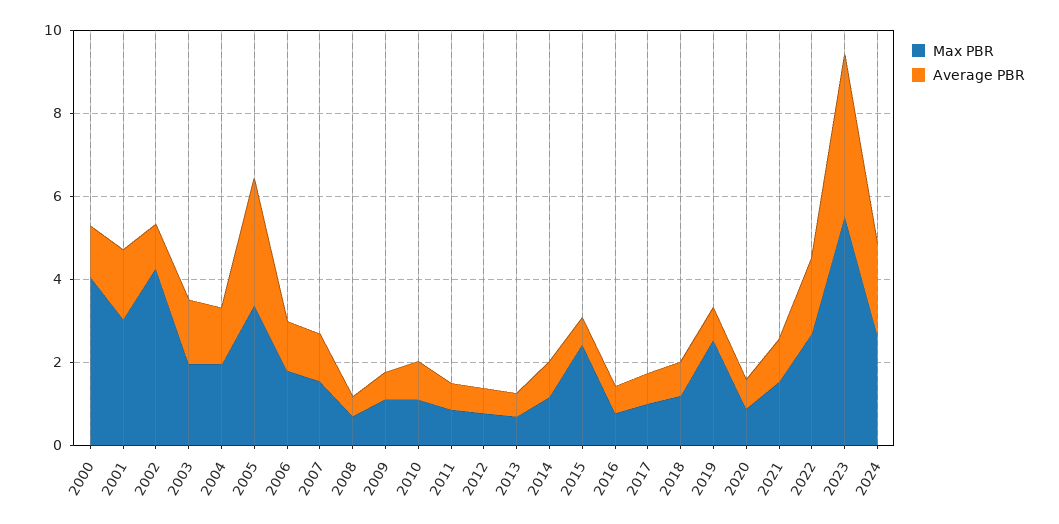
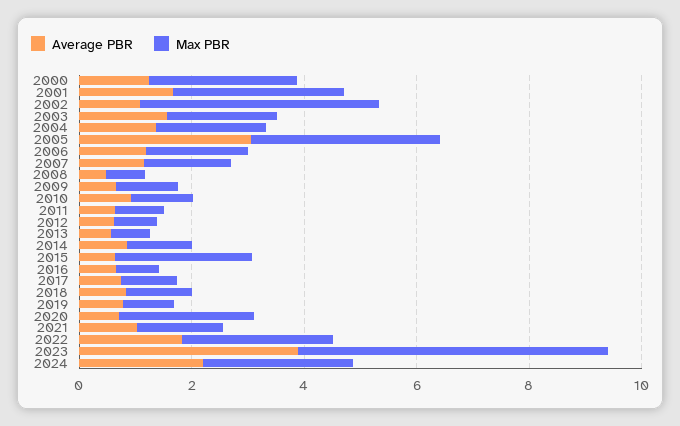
  {
    "Max PBR": {
-     "2000": 4,
+     "2000": 2.5,
      "2001": 3,
      "2002": 4.5,
      "2003": 2,
      "2004": 2,
      "2005": 3.5,
      "2006": 2,
      "2007": 1.5,
      "2008": 0.5,
      "2009": 1,
      "2010": 1,
      "2011": 1,
      "2012": 1,
      "2013": 0.5,
      "2014": 1,
      "2015": 2.5,
      "2016": 1,
      "2017": 1,
      "2018": 1,
-     "2019": 2.5,
+     "2019": 1,
-     "2020": 1,
+     "2020": 2.5,
      "2021": 1.5,
      "2022": 2.5,
      "2023": 5.5,
      "2024": 2.5
    },
    "Average PBR": {
      "2000": 1,
      "2001": 1.5,
      "2002": 1,
      "2003": 1.5,
      "2004": 1.5,
      "2005": 3,
      "2006": 1,
      "2007": 1,
      "2008": 0.5,
      "2009": 0.5,
      "2010": 1,
      "2011": 0.5,
      "2012": 0.5,
      "2013": 0.5,
      "2014": 1,
      "2015": 0.5,
      "2016": 0.5,
      "2017": 0.5,
      "2018": 1,
      "2019": 1,
      "2020": 0.5,
      "2021": 1,
      "2022": 2,
      "2023": 4,
      "2024": 2
    }
  }

